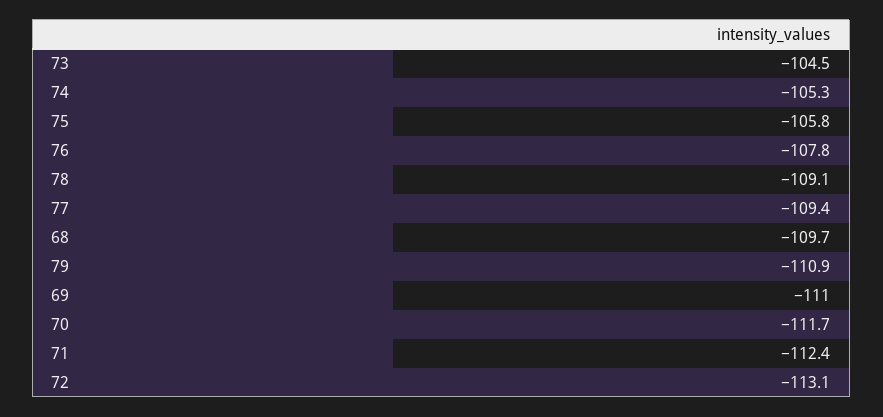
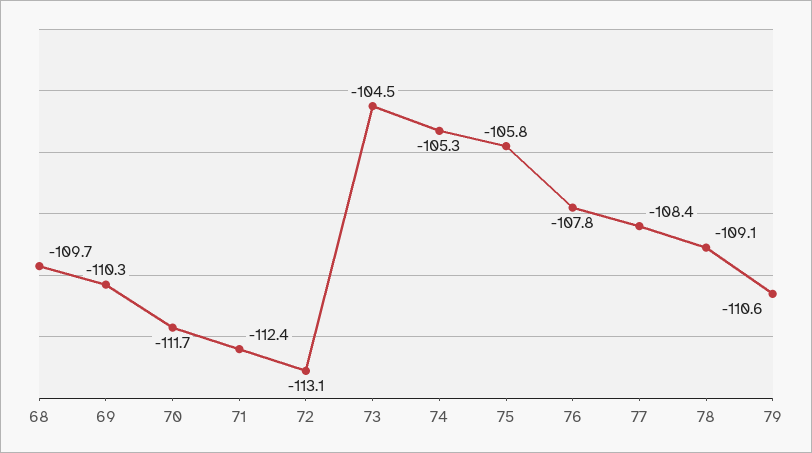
  {
    "73": -104.5,
    "74": -105.3,
    "75": -105.8,
    "76": -107.8,
    "78": -109.1,
-   "77": -109.4,
+   "77": -108.4,
    "68": -109.7,
-   "79": -110.9,
+   "79": -110.6,
-   "69": -111,
+   "69": -110.3,
    "70": -111.7,
    "71": -112.4,
    "72": -113.1
  }

